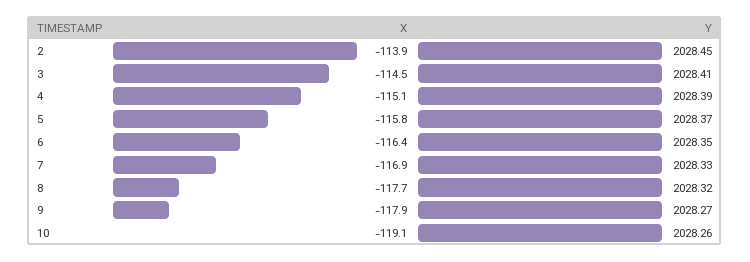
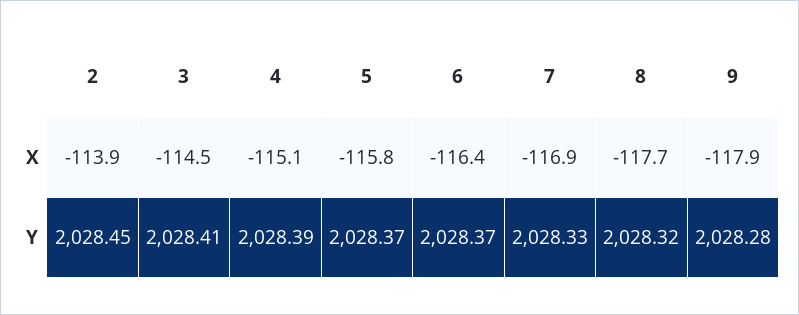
  {
    "X": {
      "2": -113.9,
      "3": -114.5,
      "4": -115.1,
      "5": -115.8,
      "6": -116.4,
      "7": -116.9,
      "8": -117.7,
-     "9": -117.9,
+     "9": -117.9
-     "10": -119.1
    },
    "Y": {
      "2": 2028.45,
      "3": 2028.41,
      "4": 2028.39,
      "5": 2028.37,
-     "6": 2028.35,
+     "6": 2028.37,
      "7": 2028.33,
      "8": 2028.32,
-     "9": 2028.27,
+     "9": 2028.28
-     "10": 2028.26
    }
  }

